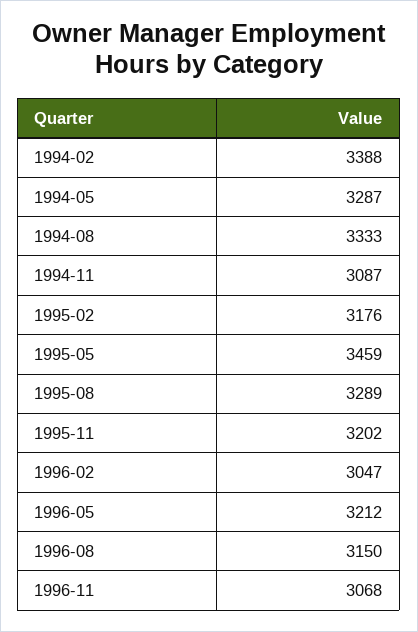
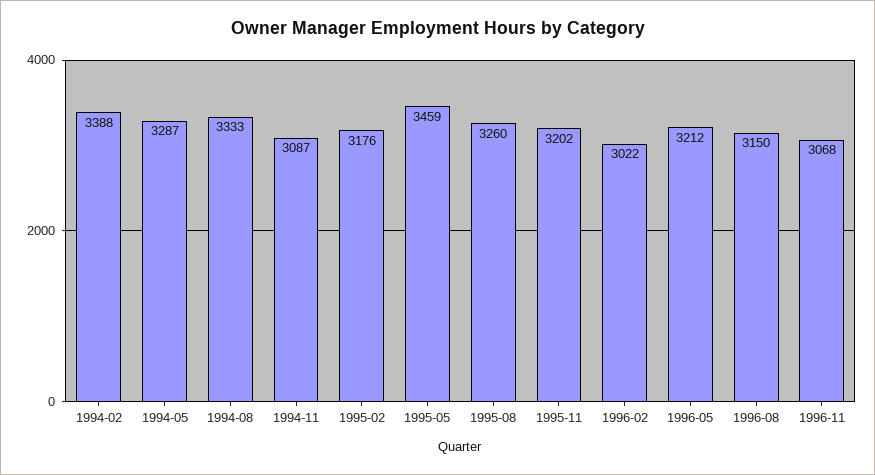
  {
    "1994-02": 3388,
    "1994-05": 3287,
    "1994-08": 3333,
    "1994-11": 3087,
    "1995-02": 3176,
    "1995-05": 3459,
-   "1995-08": 3289,
+   "1995-08": 3260,
    "1995-11": 3202,
-   "1996-02": 3047,
+   "1996-02": 3022,
    "1996-05": 3212,
    "1996-08": 3150,
    "1996-11": 3068
  }

